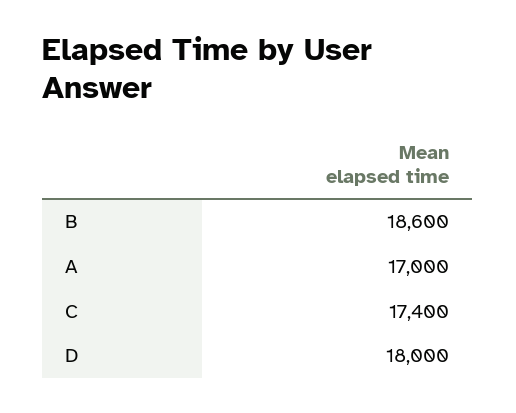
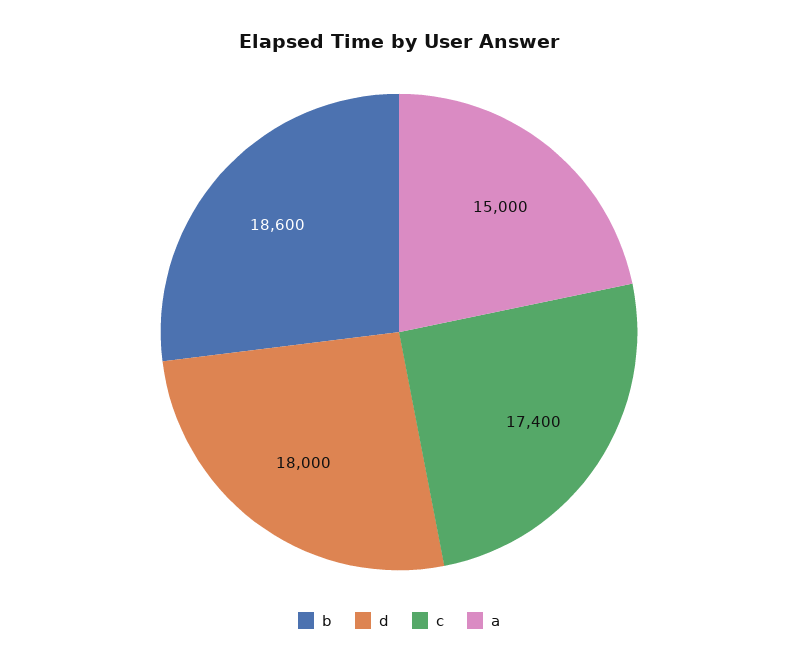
  {
    "B": 18600,
-   "A": 17000,
+   "A": 15000,
    "C": 17400,
    "D": 18000
  }

